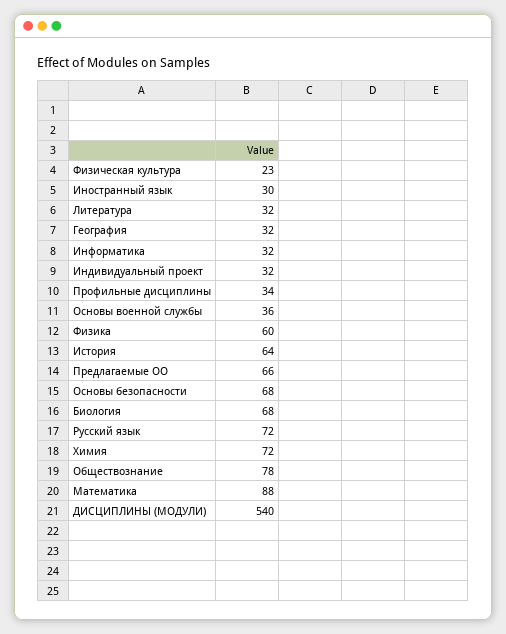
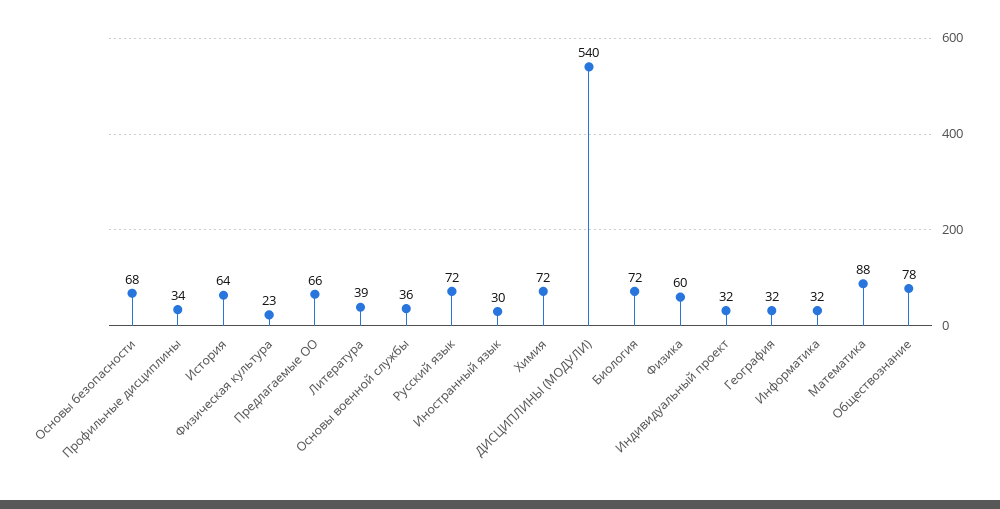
  {
    "Физическая культура": 23,
    "Иностранный язык": 30,
-   "Литература": 32,
+   "Литература": 39,
    "География": 32,
    "Информатика": 32,
    "Индивидуальный проект": 32,
    "Профильные дисциплины": 34,
    "Основы военной службы": 36,
    "Физика": 60,
    "История": 64,
    "Предлагаемые ОО": 66,
    "Основы безопасности": 68,
-   "Биология": 68,
+   "Биология": 72,
    "Русский язык": 72,
    "Химия": 72,
    "Обществознание": 78,
    "Математика": 88,
    "ДИСЦИПЛИНЫ (МОДУЛИ)": 540
  }

